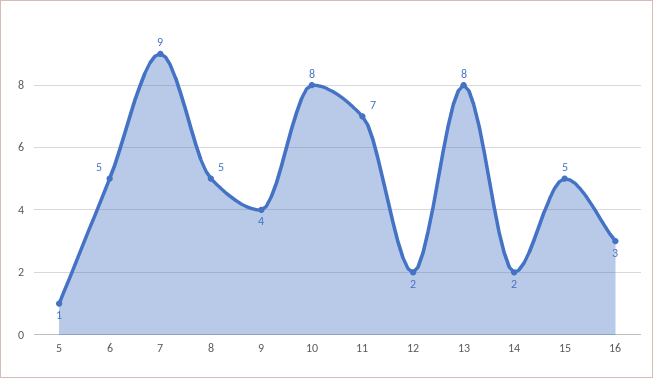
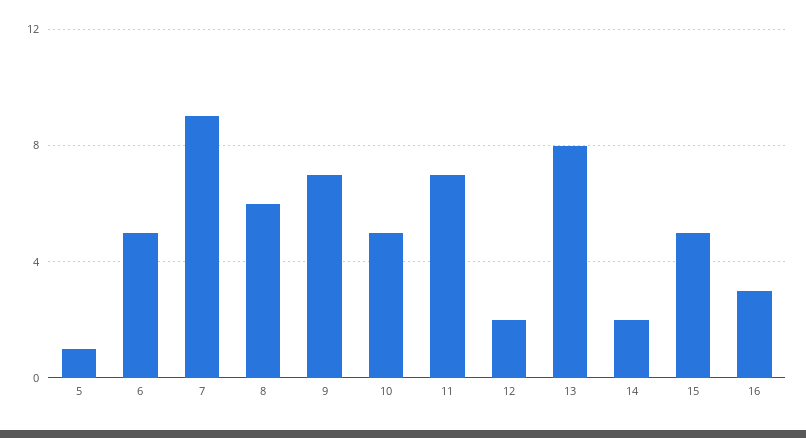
  {
    "5": 1,
    "6": 5,
    "7": 9,
-   "8": 5,
+   "8": 6,
-   "9": 4,
+   "9": 7,
-   "10": 8,
+   "10": 5,
    "11": 7,
    "12": 2,
    "13": 8,
    "14": 2,
    "15": 5,
    "16": 3
  }

